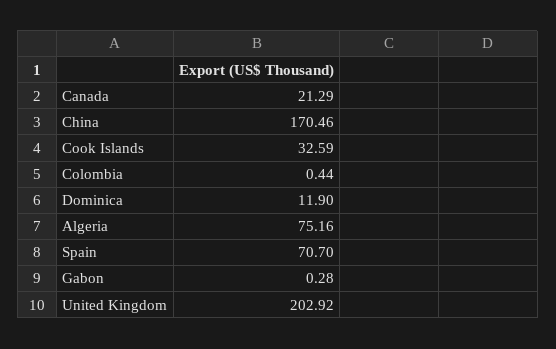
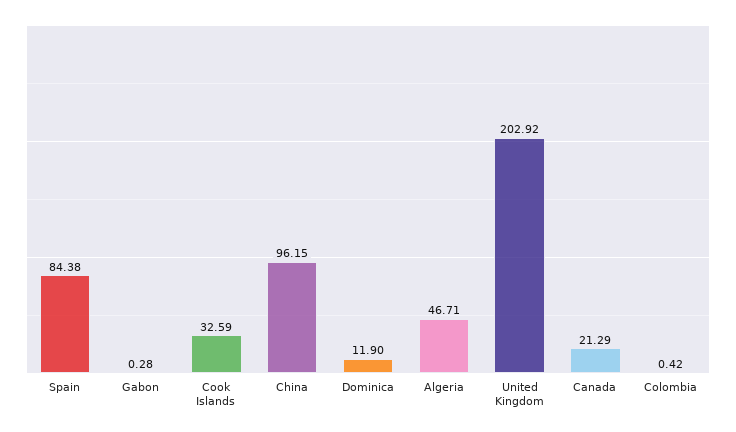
  {
    "Canada": 21.29,
-   "China": 170.46,
+   "China": 96.15,
    "Cook Islands": 32.59,
-   "Colombia": 0.44,
+   "Colombia": 0.42,
    "Dominica": 11.9,
-   "Algeria": 75.16,
+   "Algeria": 46.71,
-   "Spain": 70.7,
+   "Spain": 84.38,
    "Gabon": 0.28,
    "United Kingdom": 202.92
  }

